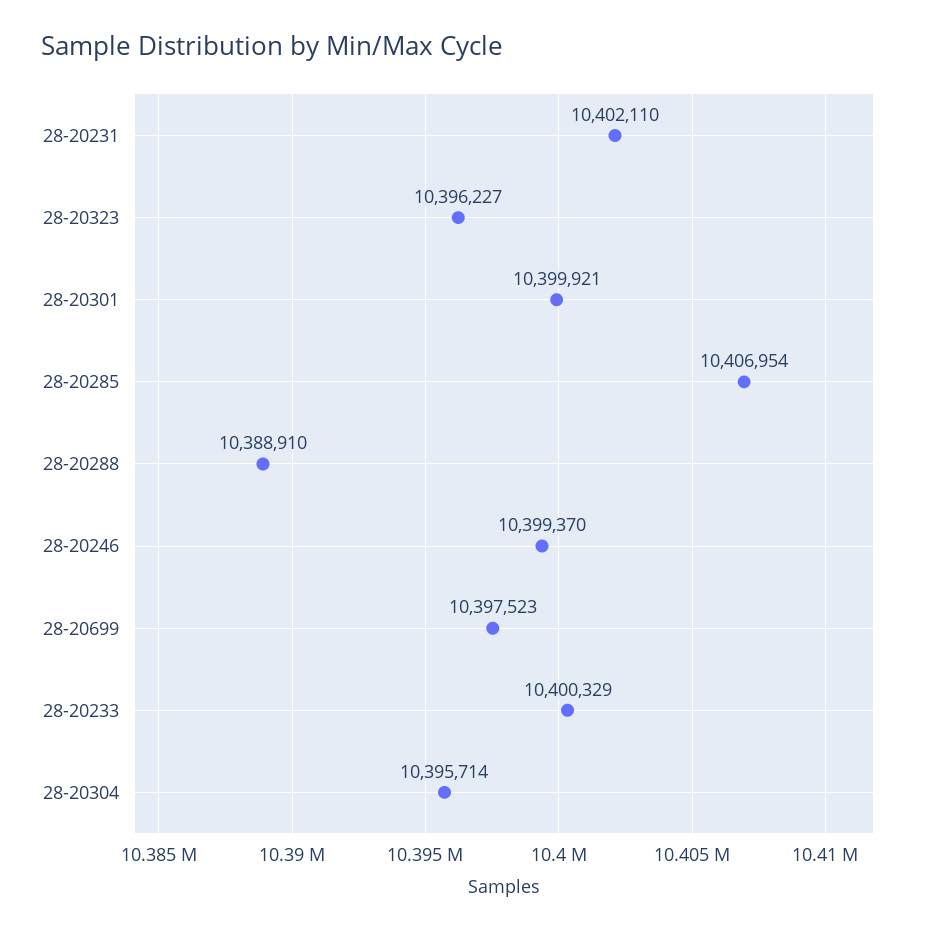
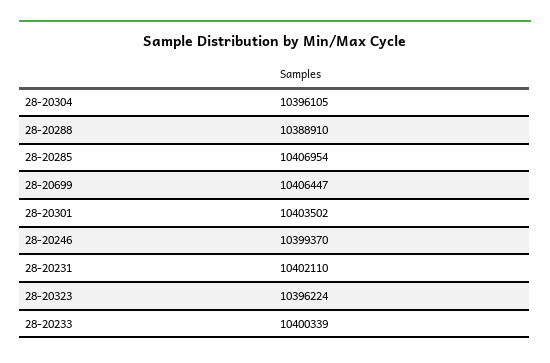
  {
    "28-20231": 10402110,
-   "28-20323": 10396227,
+   "28-20323": 10396224,
-   "28-20301": 10399921,
+   "28-20301": 10403502,
    "28-20285": 10406954,
    "28-20288": 10388910,
    "28-20246": 10399370,
-   "28-20699": 10397523,
+   "28-20699": 10406447,
-   "28-20233": 10400329,
+   "28-20233": 10400339,
-   "28-20304": 10395714
+   "28-20304": 10396105
  }

